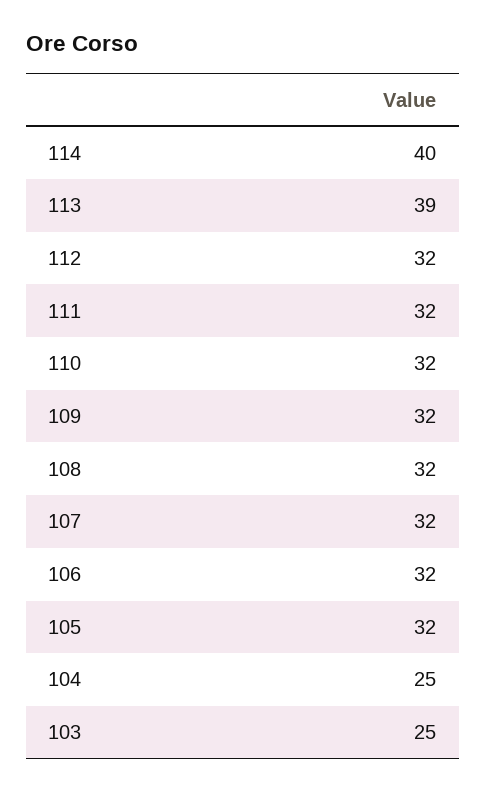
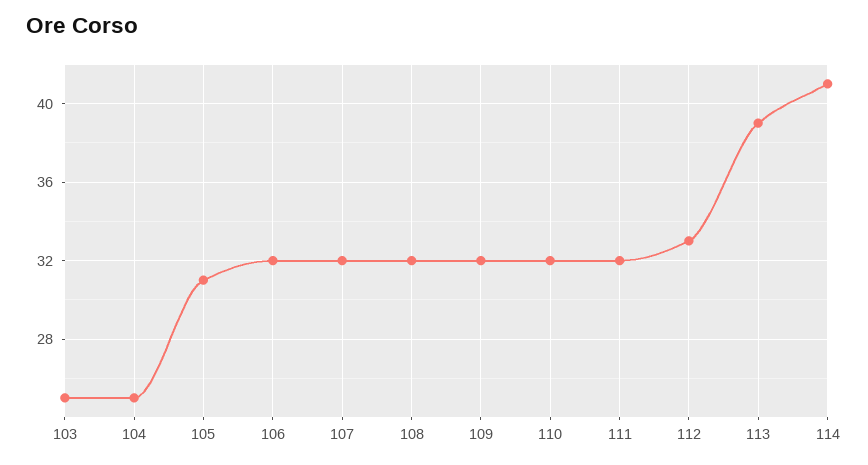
  {
-   "114": 40,
+   "114": 41,
    "113": 39,
-   "112": 32,
+   "112": 33,
    "111": 32,
    "110": 32,
    "109": 32,
    "108": 32,
    "107": 32,
    "106": 32,
-   "105": 32,
+   "105": 31,
    "104": 25,
    "103": 25
  }

